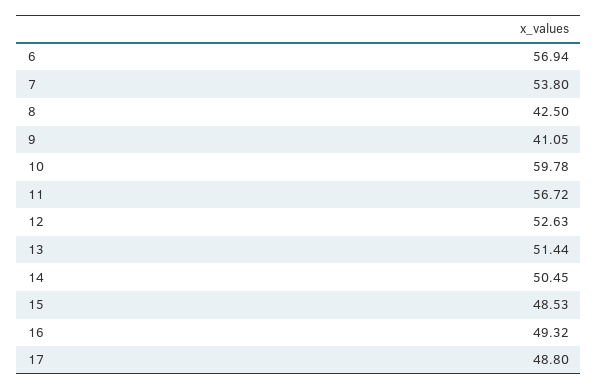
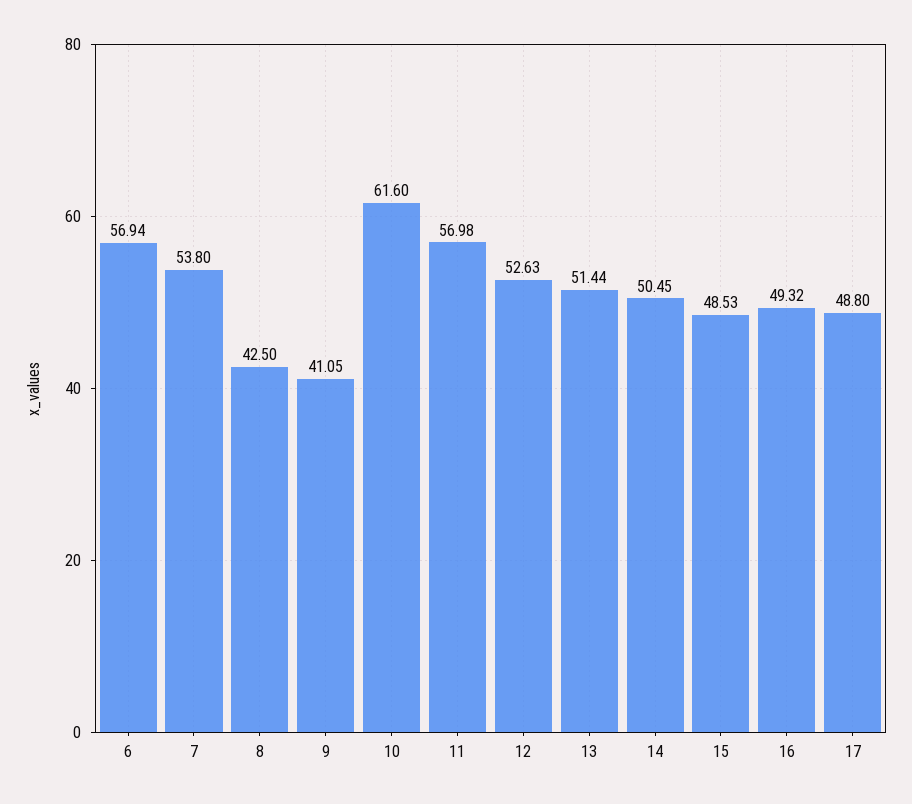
  {
    "6": 56.94,
    "7": 53.8,
    "8": 42.5,
    "9": 41.05,
-   "10": 59.78,
+   "10": 61.6,
-   "11": 56.72,
+   "11": 56.98,
    "12": 52.63,
    "13": 51.44,
    "14": 50.45,
    "15": 48.53,
    "16": 49.32,
    "17": 48.8
  }

